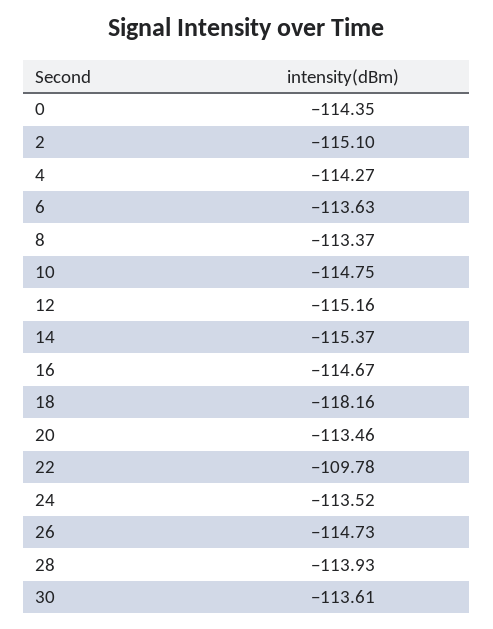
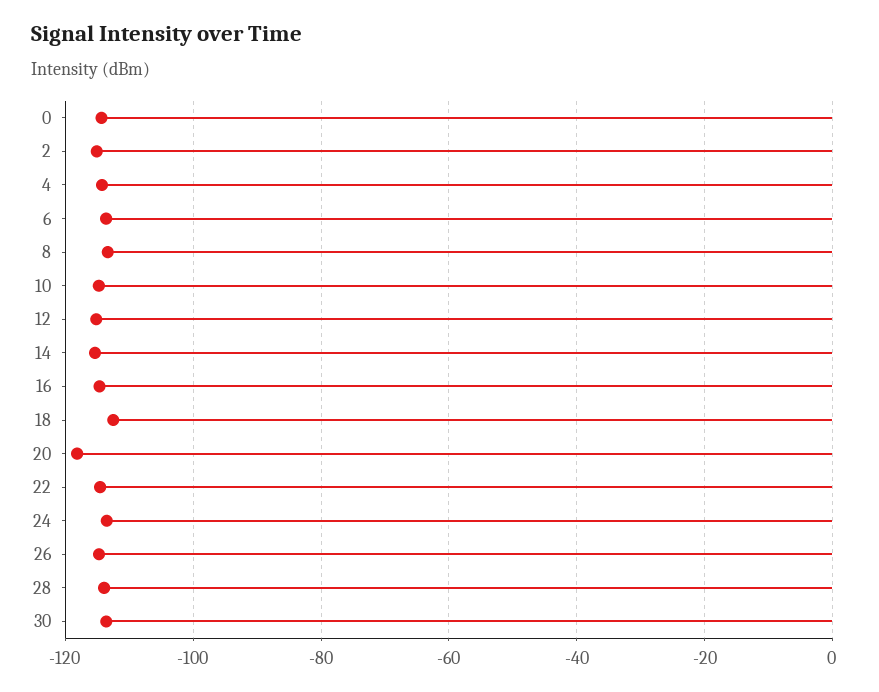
  {
    "0": -114.35,
    "2": -115.1,
    "4": -114.27,
    "6": -113.63,
    "8": -113.37,
    "10": -114.75,
    "12": -115.16,
    "14": -115.37,
    "16": -114.67,
-   "18": -118.16,
+   "18": -112,
-   "20": -113.46,
+   "20": -118,
-   "22": -109.78,
+   "22": -114,
    "24": -113.52,
    "26": -114.73,
    "28": -113.93,
    "30": -113.61
  }

